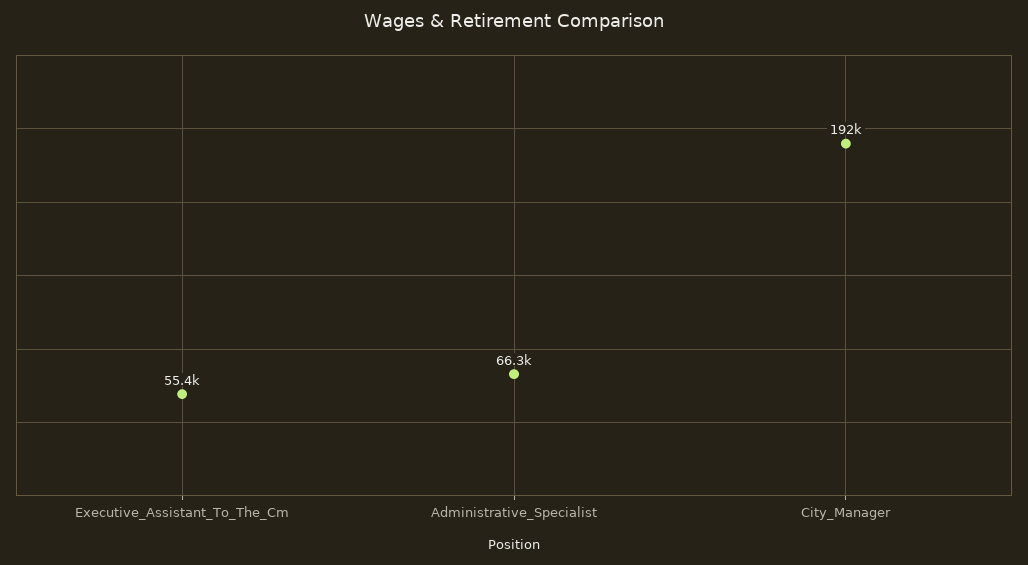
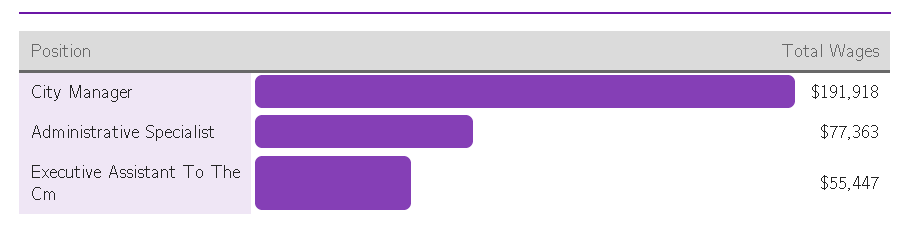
  {
    "Executive_Assistant_To_The_Cm": 55447,
-   "Administrative_Specialist": 66300,
+   "Administrative_Specialist": 77363,
    "City_Manager": 191918
  }

